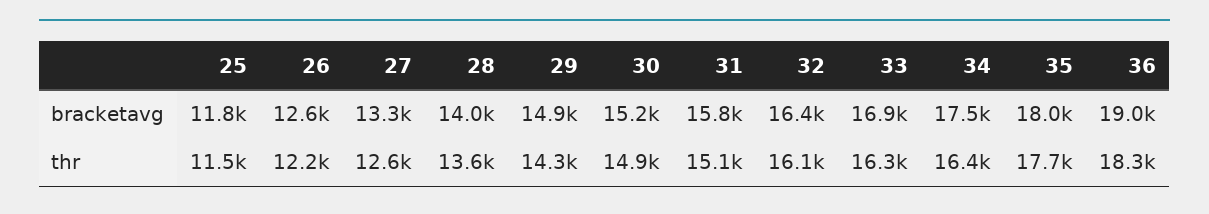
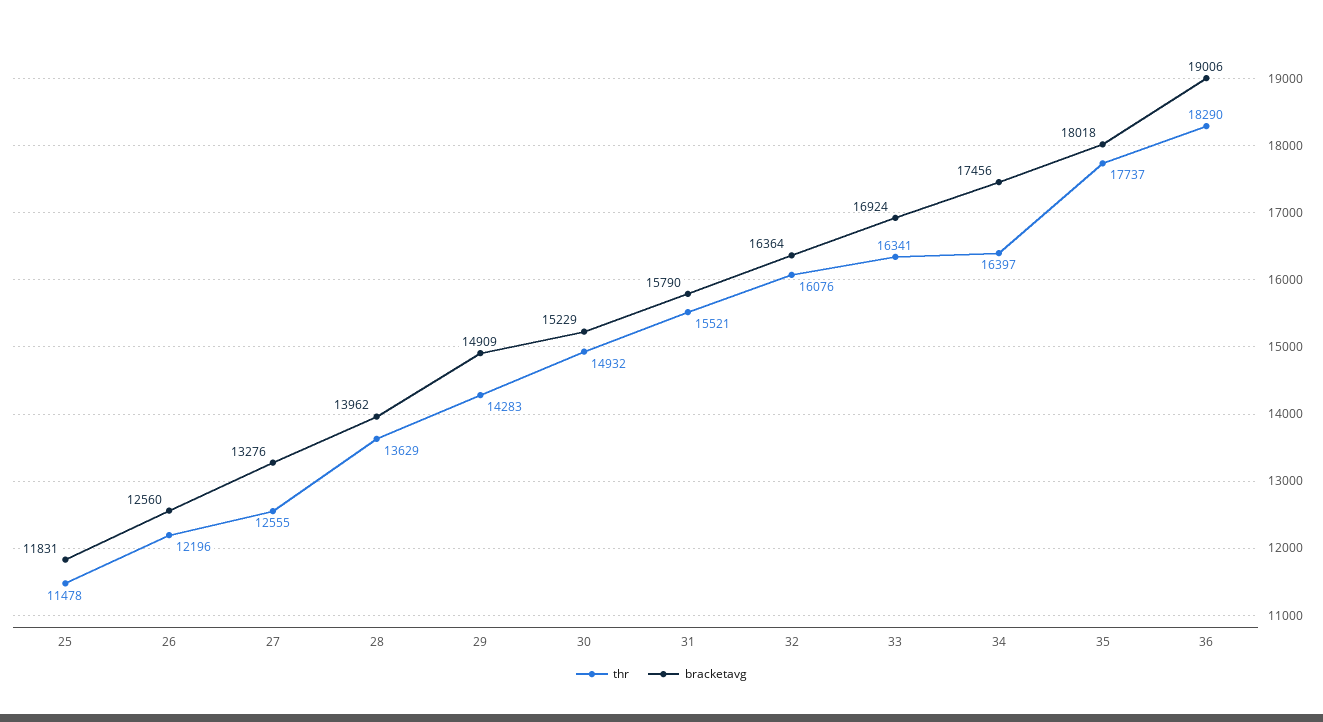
  {
    "bracketavg": {
      "25": 11831,
      "26": 12560,
      "27": 13276,
      "28": 13962,
      "29": 14909,
      "30": 15229,
      "31": 15790,
      "32": 16364,
      "33": 16924,
      "34": 17456,
      "35": 18018,
      "36": 19006
    },
    "thr": {
      "25": 11478,
      "26": 12196,
      "27": 12555,
      "28": 13629,
      "29": 14283,
      "30": 14932,
-     "31": 15100,
+     "31": 15521,
      "32": 16076,
      "33": 16341,
      "34": 16397,
      "35": 17737,
      "36": 18290
    }
  }

